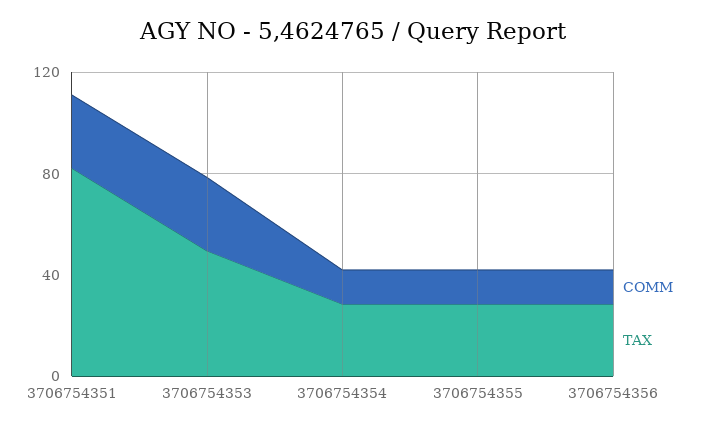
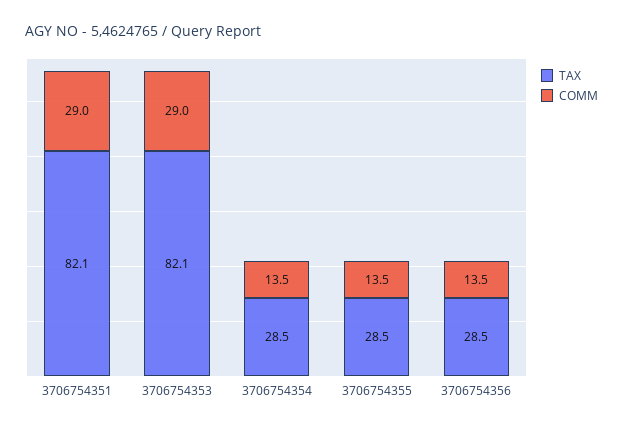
  {
    "COMM": {
      "3706754351": 29,
      "3706754353": 29,
      "3706754354": 13.5,
      "3706754355": 13.5,
      "3706754356": 13.5
    },
    "TAX": {
      "3706754351": 82.1,
-     "3706754353": 50,
+     "3706754353": 82.1,
      "3706754354": 28.5,
      "3706754355": 28.5,
      "3706754356": 28.5
    }
  }

